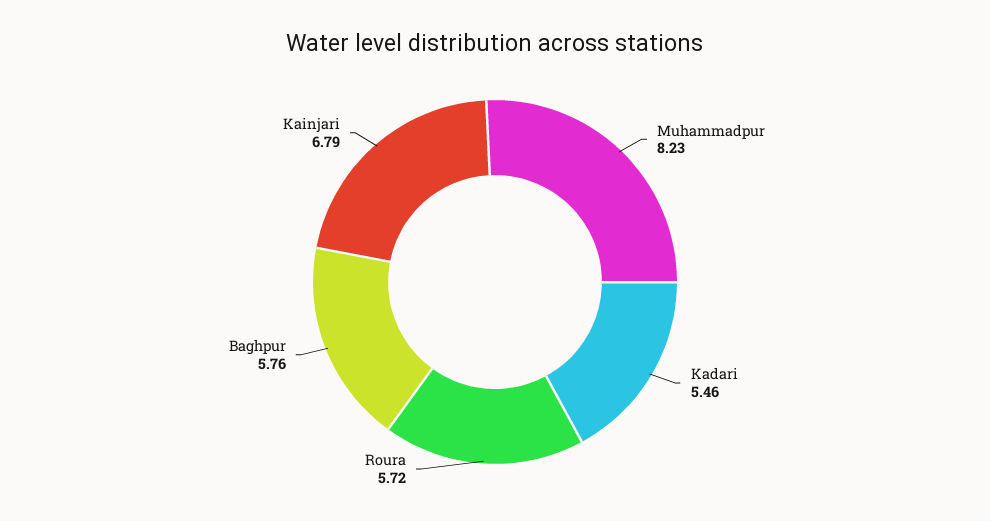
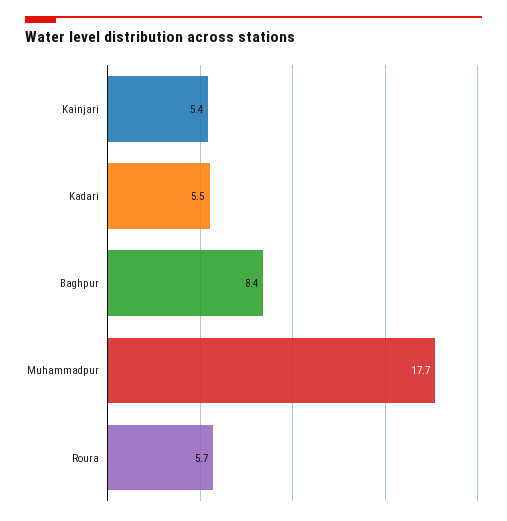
  {
-   "Muhammadpur": 8.23,
+   "Muhammadpur": 17.7,
    "Kadari": 5.46,
    "Roura": 5.72,
-   "Baghpur": 5.76,
+   "Baghpur": 8.4,
-   "Kainjari": 6.79
+   "Kainjari": 5.4
  }

